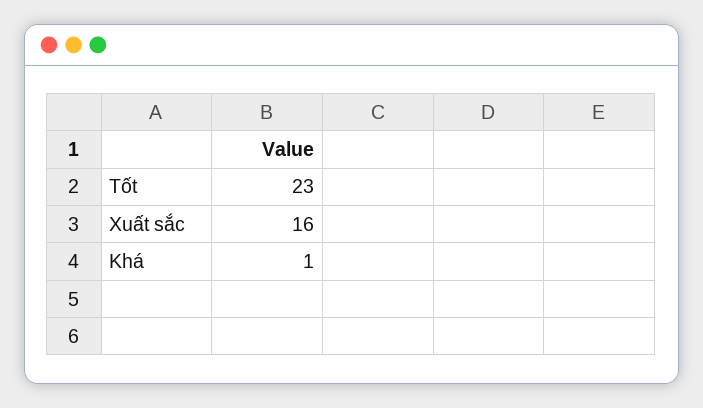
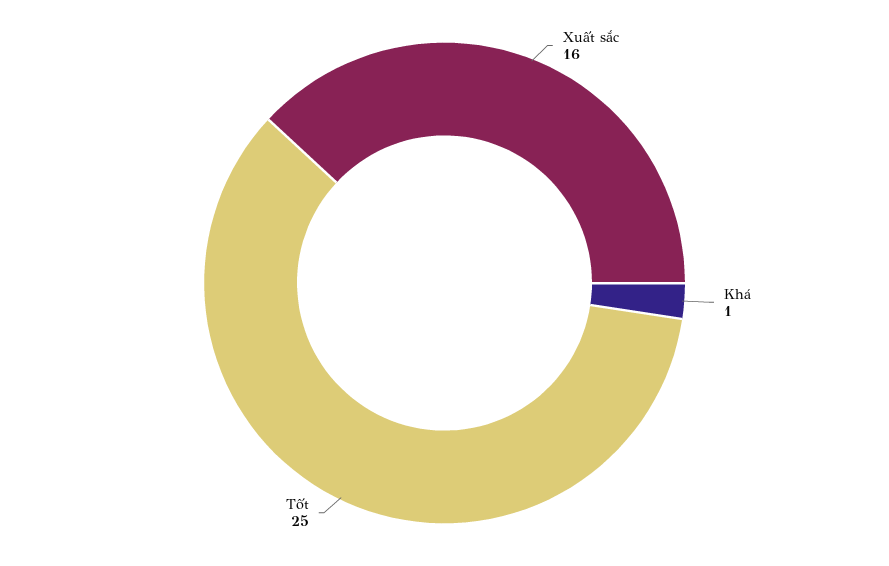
  {
-   "Tốt": 23,
+   "Tốt": 25,
    "Xuất sắc": 16,
    "Khá": 1
  }

